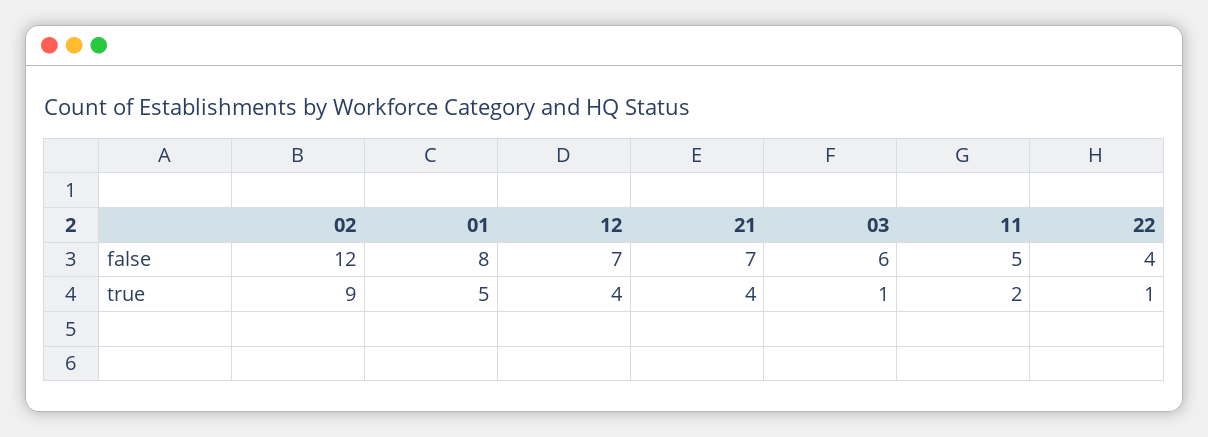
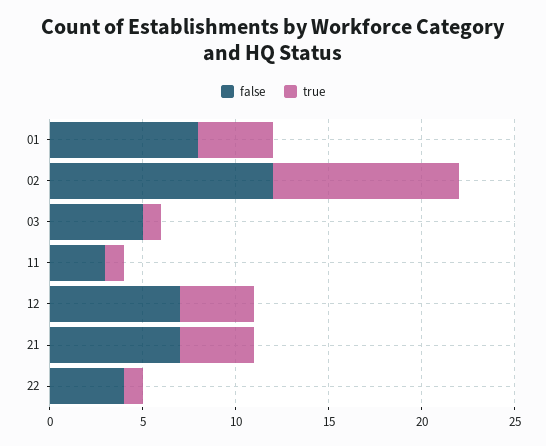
  {
    "false": {
      "02": 12,
      "01": 8,
      "12": 7,
      "21": 7,
-     "03": 6,
+     "03": 5,
-     "11": 5,
+     "11": 3,
      "22": 4
    },
    "true": {
-     "02": 9,
+     "02": 10,
-     "01": 5,
+     "01": 4,
      "12": 4,
      "21": 4,
      "03": 1,
-     "11": 2,
+     "11": 1,
      "22": 1
    }
  }

